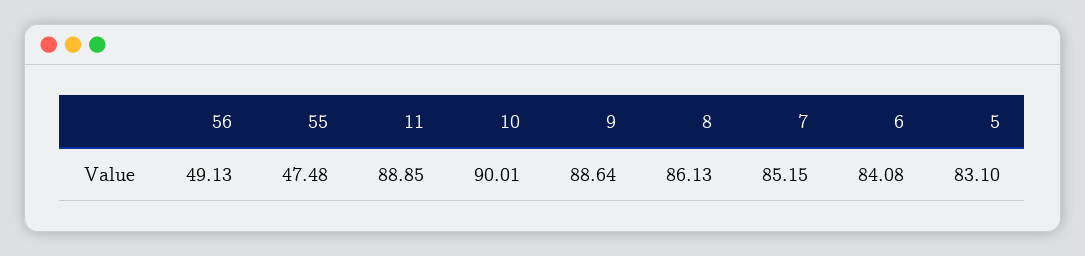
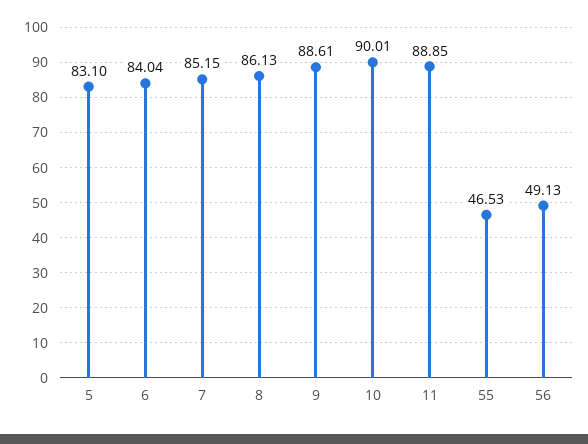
  {
    "56": 49.13,
-   "55": 47.48,
+   "55": 46.53,
    "11": 88.85,
    "10": 90.01,
-   "9": 88.64,
+   "9": 88.61,
    "8": 86.13,
    "7": 85.15,
-   "6": 84.08,
+   "6": 84.04,
    "5": 83.1
  }

